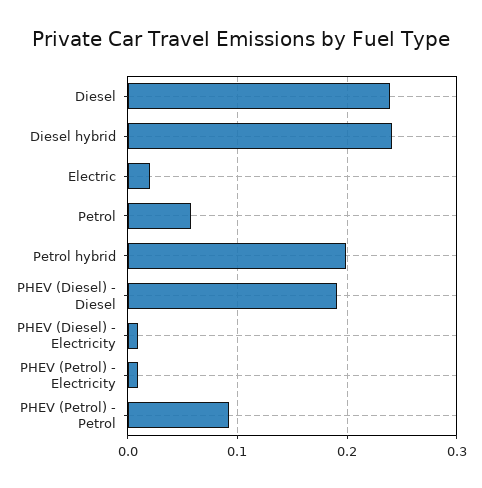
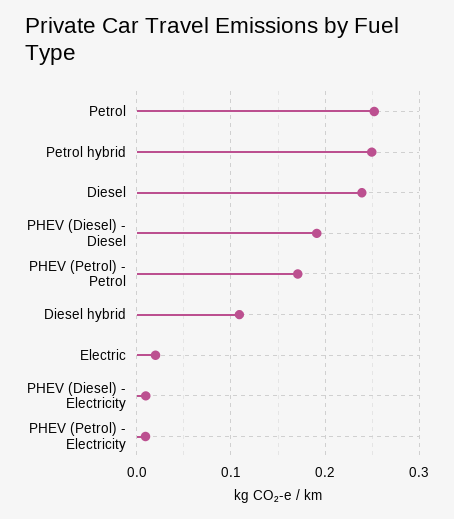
  {
    "Diesel": 0.24,
-   "Diesel hybrid": 0.24,
+   "Diesel hybrid": 0.11,
    "Electric": 0.02,
-   "Petrol": 0.06,
+   "Petrol": 0.25,
-   "Petrol hybrid": 0.2,
+   "Petrol hybrid": 0.25,
    "PHEV (Diesel) - Diesel": 0.19,
    "PHEV (Diesel) - Electricity": 0.01,
    "PHEV (Petrol) - Electricity": 0.01,
-   "PHEV (Petrol) - Petrol": 0.09
+   "PHEV (Petrol) - Petrol": 0.17
  }

